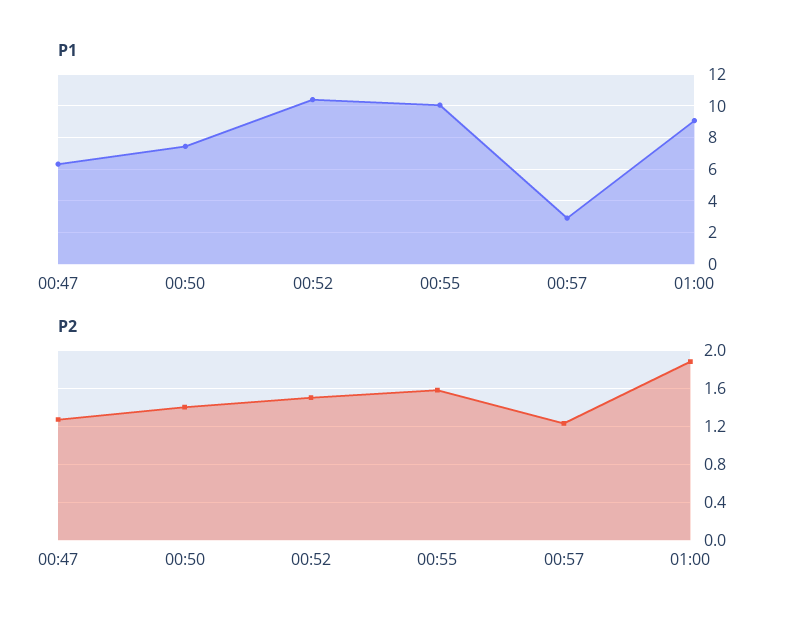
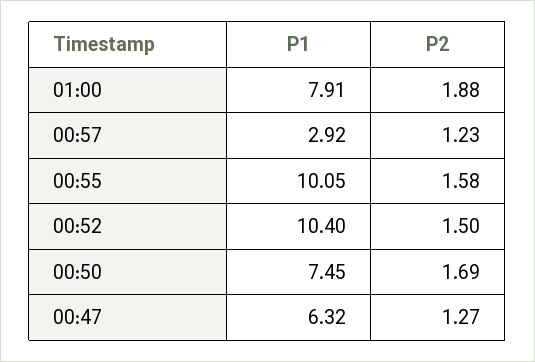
  {
    "P1": {
      "00:47": 6.32,
      "00:50": 7.45,
      "00:52": 10.4,
      "00:55": 10.05,
      "00:57": 2.92,
-     "01:00": 9
+     "01:00": 7.91
    },
    "P2": {
      "00:47": 1.27,
-     "00:50": 1.4,
+     "00:50": 1.69,
      "00:52": 1.5,
      "00:55": 1.58,
      "00:57": 1.23,
      "01:00": 1.88
    }
  }

